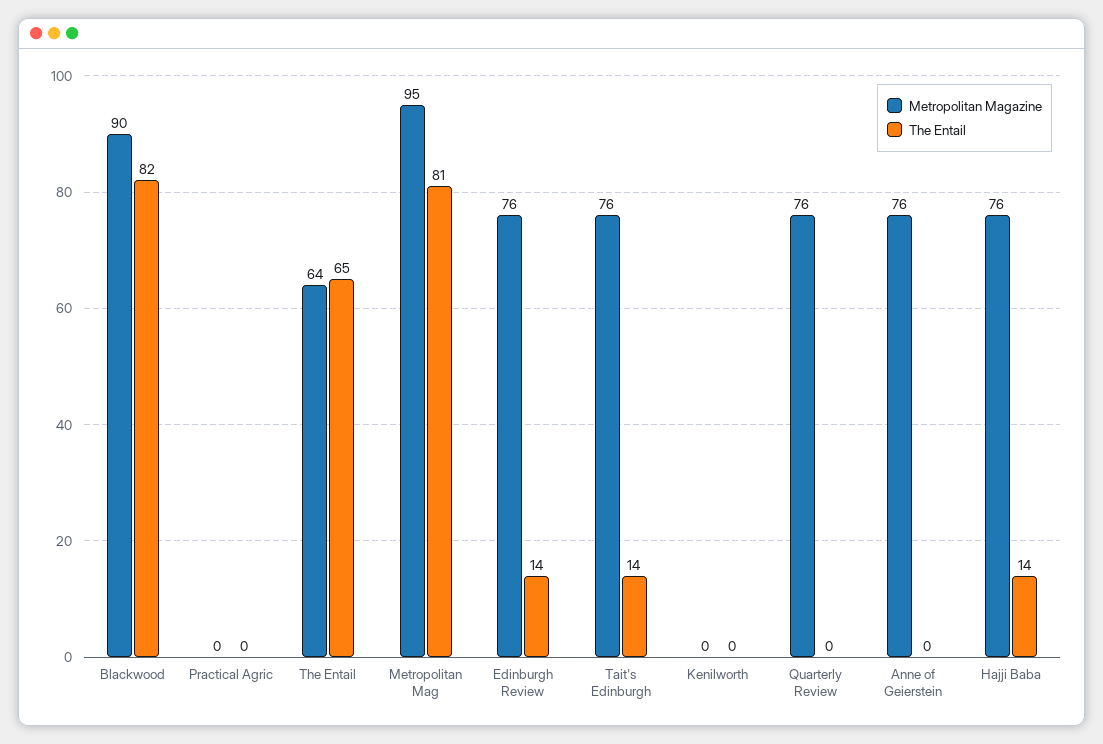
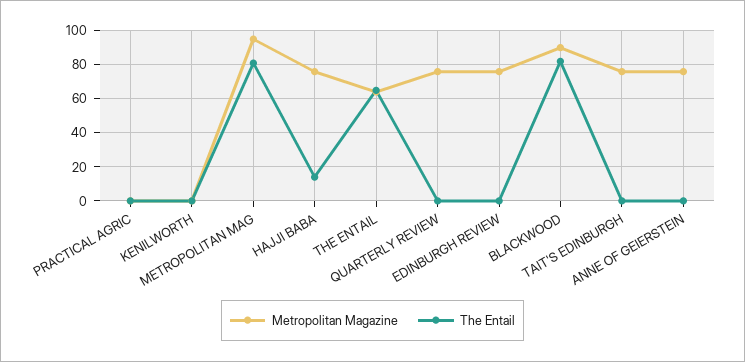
  {
    "Metropolitan Magazine": {
      "Blackwood": 90,
      "Practical Agric": 0,
      "The Entail": 64,
      "Metropolitan Mag": 95,
      "Edinburgh Review": 76,
      "Tait's Edinburgh": 76,
      "Kenilworth": 0,
      "Quarterly Review": 76,
      "Anne of Geierstein": 76,
      "Hajji Baba": 76
    },
    "The Entail": {
      "Blackwood": 82,
      "Practical Agric": 0,
      "The Entail": 65,
      "Metropolitan Mag": 81,
-     "Edinburgh Review": 14,
+     "Edinburgh Review": 0,
-     "Tait's Edinburgh": 14,
+     "Tait's Edinburgh": 0,
      "Kenilworth": 0,
      "Quarterly Review": 0,
      "Anne of Geierstein": 0,
      "Hajji Baba": 14
    }
  }

